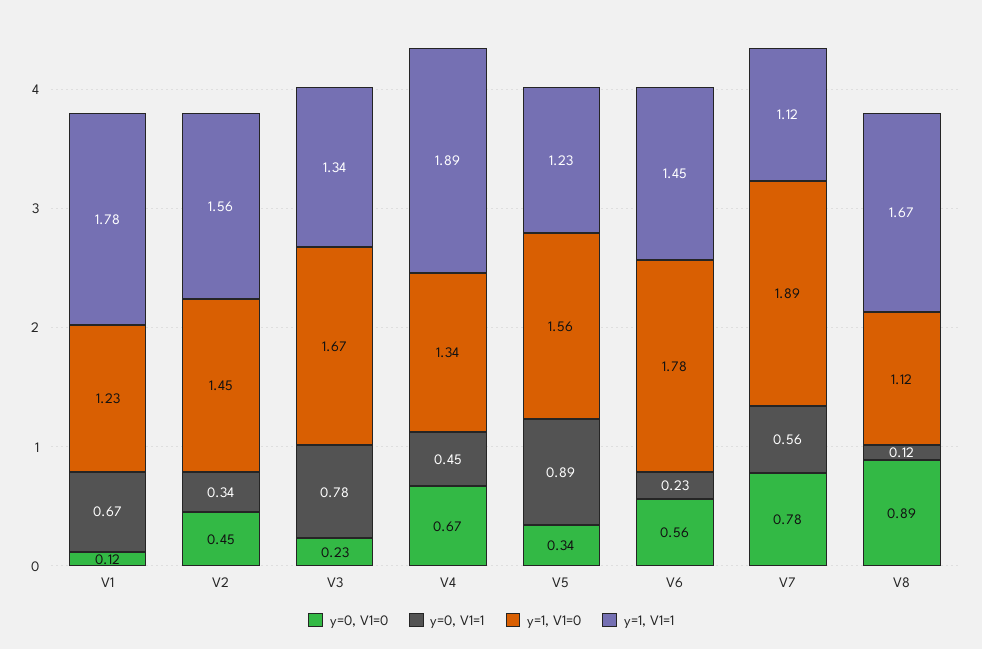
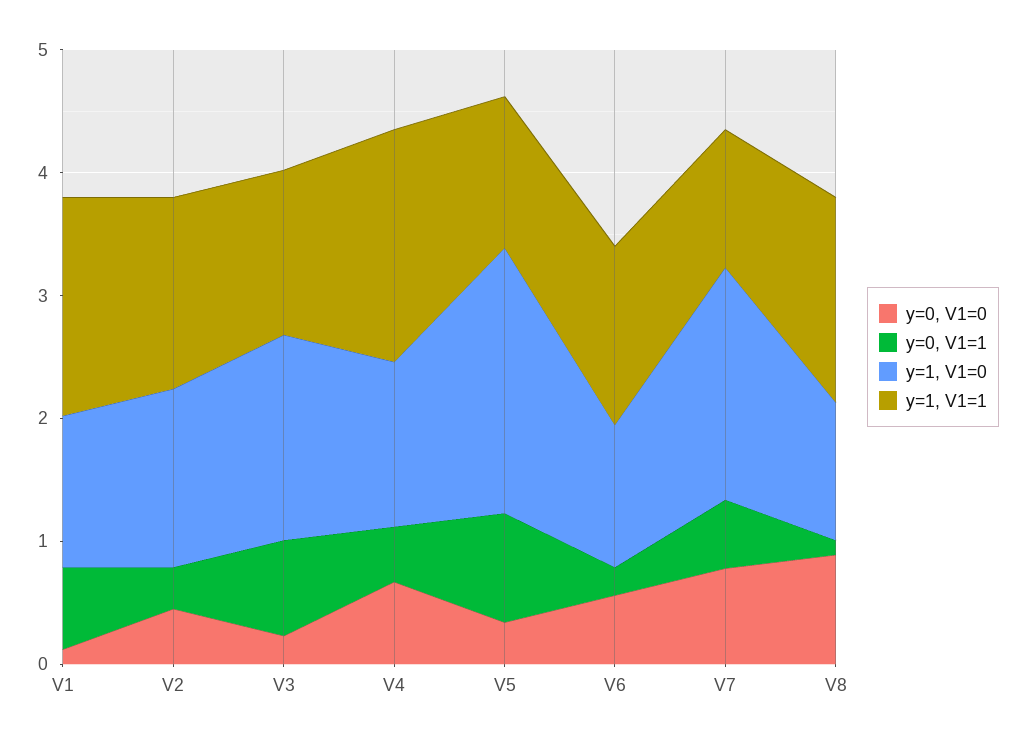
  {
    "y=0, V1=0": {
      "V1": 0.12,
      "V2": 0.45,
      "V3": 0.23,
      "V4": 0.67,
      "V5": 0.34,
      "V6": 0.56,
      "V7": 0.78,
      "V8": 0.89
    },
    "y=0, V1=1": {
      "V1": 0.67,
      "V2": 0.34,
      "V3": 0.78,
      "V4": 0.45,
      "V5": 0.89,
      "V6": 0.23,
      "V7": 0.56,
      "V8": 0.12
    },
    "y=1, V1=0": {
      "V1": 1.23,
      "V2": 1.45,
      "V3": 1.67,
      "V4": 1.34,
-     "V5": 1.56,
+     "V5": 2.2,
-     "V6": 1.78,
+     "V6": 1.2,
      "V7": 1.89,
      "V8": 1.12
    },
    "y=1, V1=1": {
      "V1": 1.78,
      "V2": 1.56,
      "V3": 1.34,
      "V4": 1.89,
      "V5": 1.23,
      "V6": 1.45,
      "V7": 1.12,
      "V8": 1.67
    }
  }

